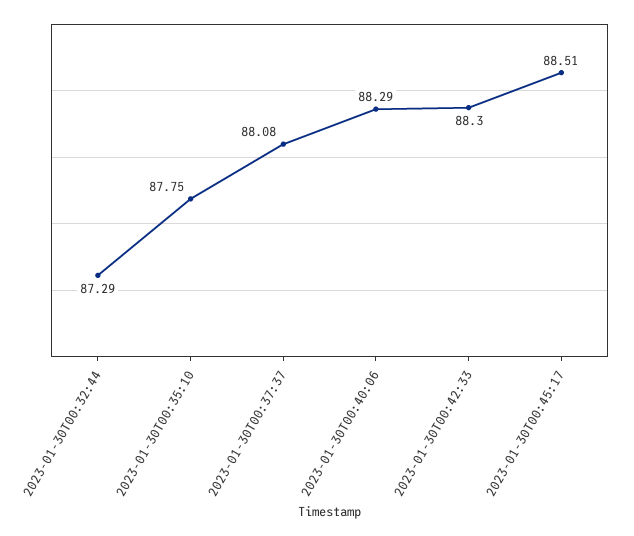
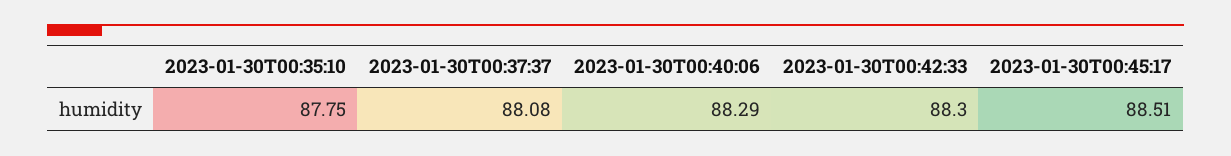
  {
-   "2023-01-30T00:32:44": 87.29,
    "2023-01-30T00:35:10": 87.75,
    "2023-01-30T00:37:37": 88.08,
    "2023-01-30T00:40:06": 88.29,
    "2023-01-30T00:42:33": 88.3,
    "2023-01-30T00:45:17": 88.51
  }

